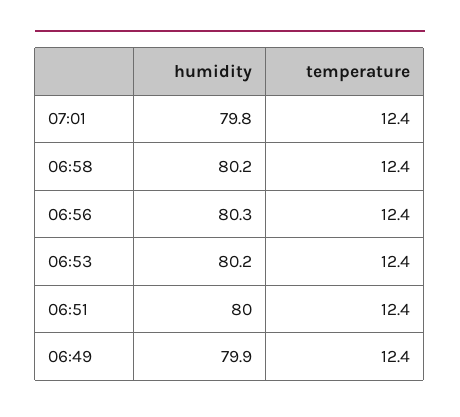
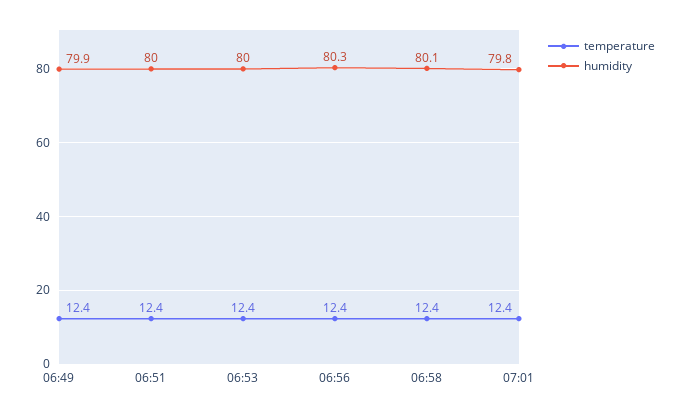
  {
    "humidity": {
      "07:01": 79.8,
-     "06:58": 80.2,
+     "06:58": 80.1,
      "06:56": 80.3,
-     "06:53": 80.2,
+     "06:53": 80,
      "06:51": 80,
      "06:49": 79.9
    },
    "temperature": {
      "07:01": 12.4,
      "06:58": 12.4,
      "06:56": 12.4,
      "06:53": 12.4,
      "06:51": 12.4,
      "06:49": 12.4
    }
  }

